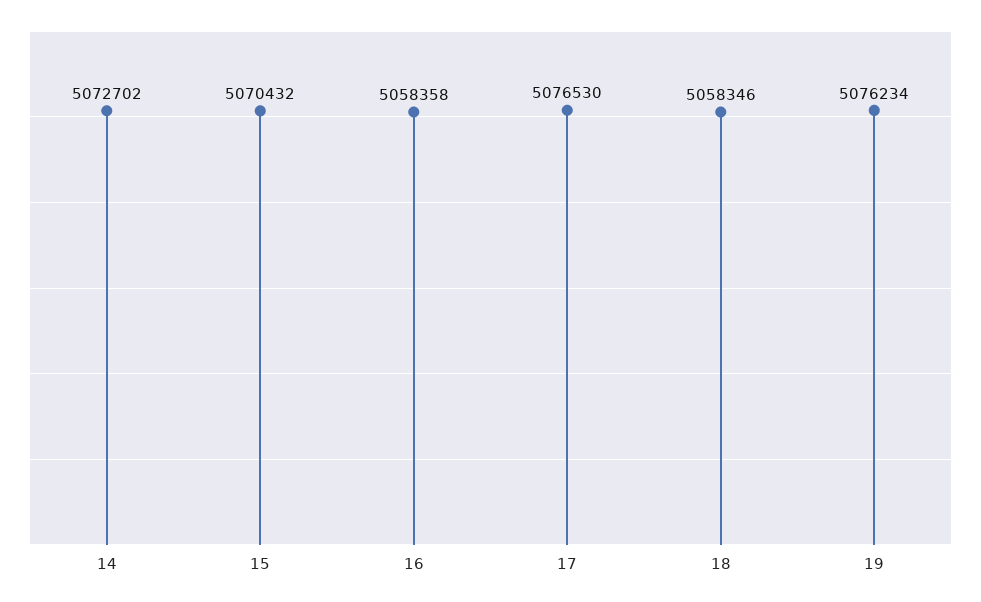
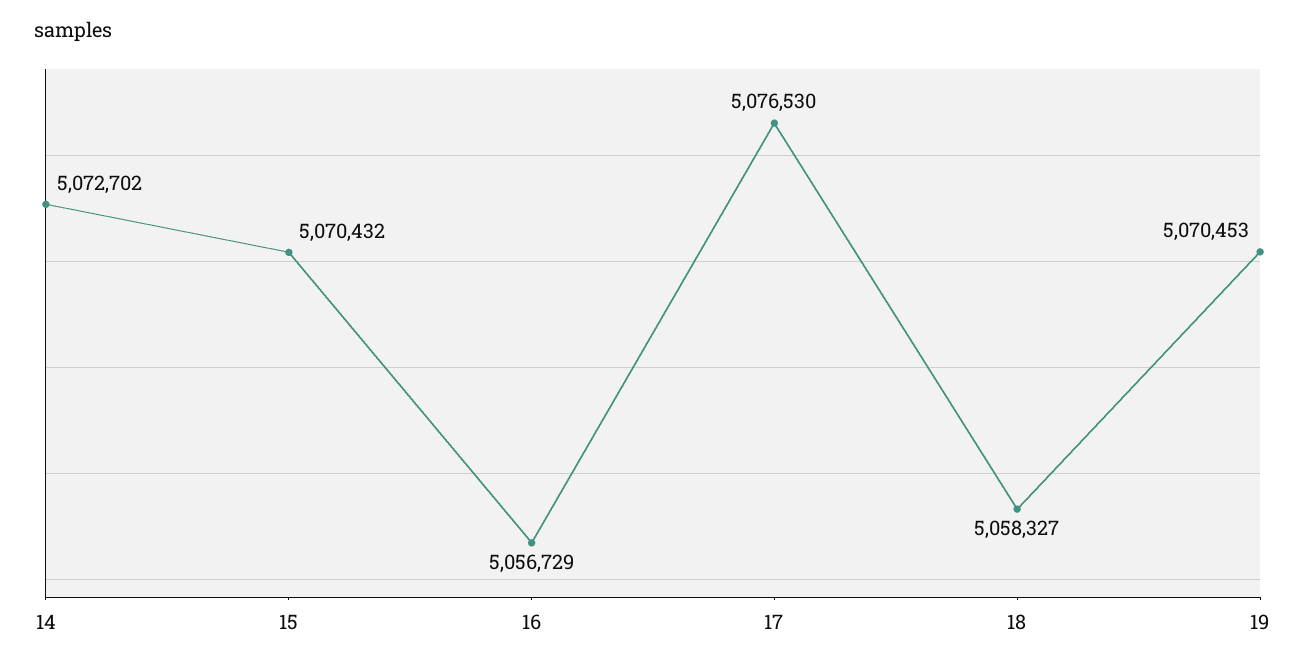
  {
    "14": 5072702,
    "15": 5070432,
-   "16": 5058358,
+   "16": 5056729,
    "17": 5076530,
-   "18": 5058346,
+   "18": 5058327,
-   "19": 5076234
+   "19": 5070453
  }

